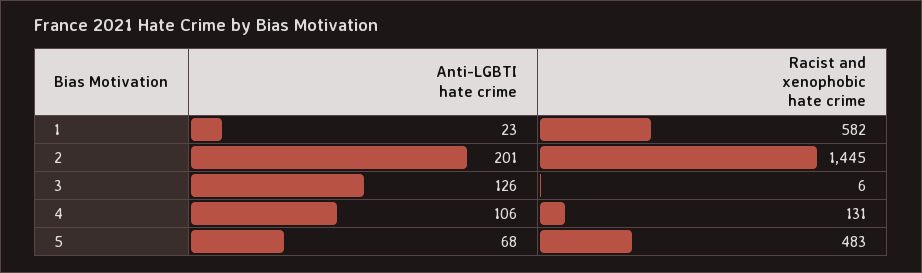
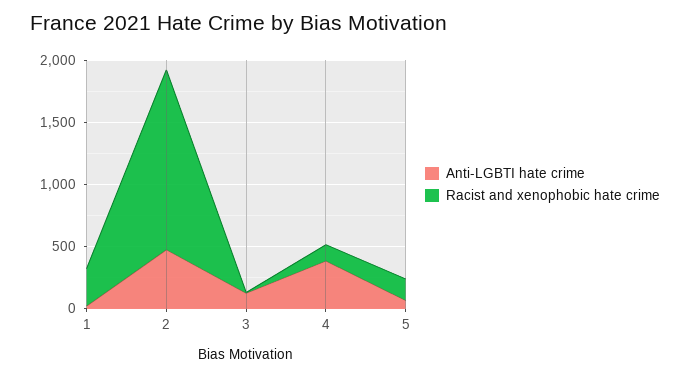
  {
    "Anti-LGBTI hate crime": {
      "1": 23,
-     "2": 201,
+     "2": 500,
      "3": 126,
-     "4": 106,
+     "4": 400,
      "5": 68
    },
    "Racist and xenophobic hate crime": {
-     "1": 582,
+     "1": 300,
      "2": 1445,
      "3": 6,
      "4": 131,
-     "5": 483
+     "5": 200
    }
  }

